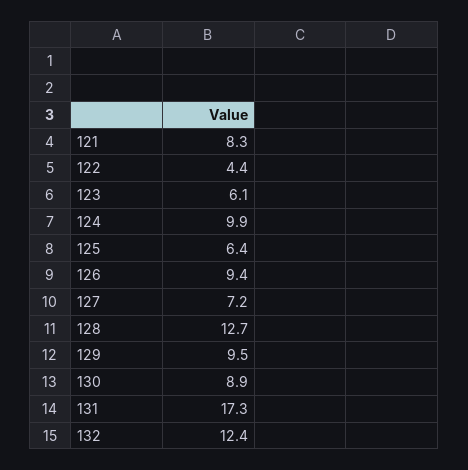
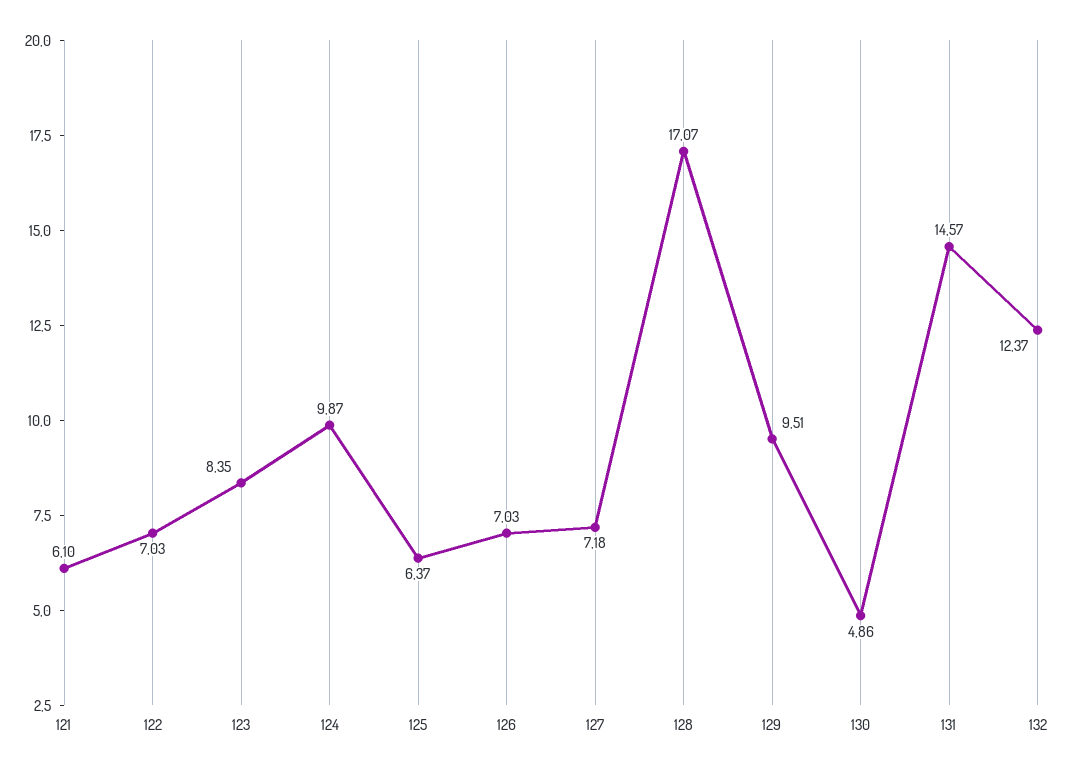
  {
-   "121": 8.3,
+   "121": 6.1,
-   "122": 4.4,
+   "122": 7.03,
-   "123": 6.1,
+   "123": 8.35,
    "124": 9.87,
    "125": 6.37,
-   "126": 9.4,
+   "126": 7.03,
    "127": 7.18,
-   "128": 12.7,
+   "128": 17.07,
    "129": 9.51,
-   "130": 8.9,
+   "130": 4.86,
-   "131": 17.3,
+   "131": 14.57,
    "132": 12.37
  }

